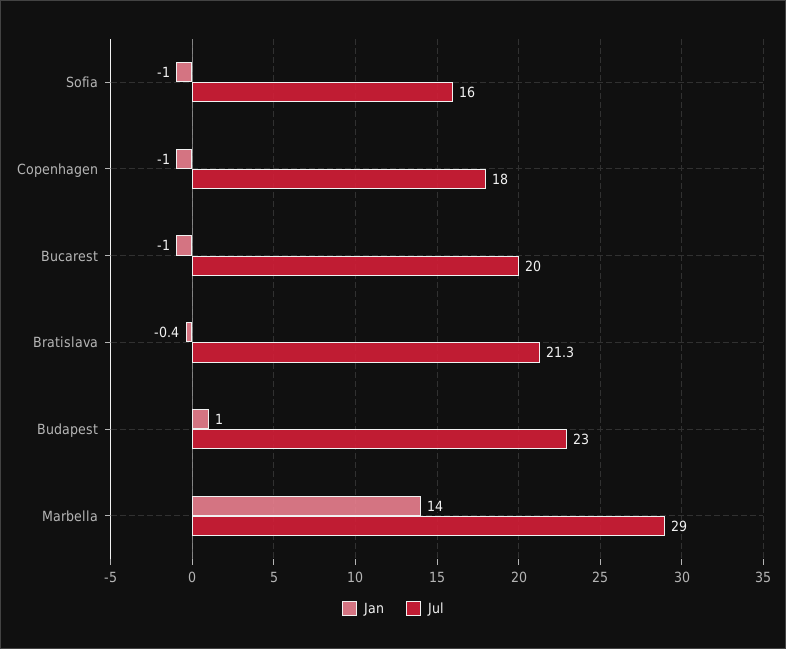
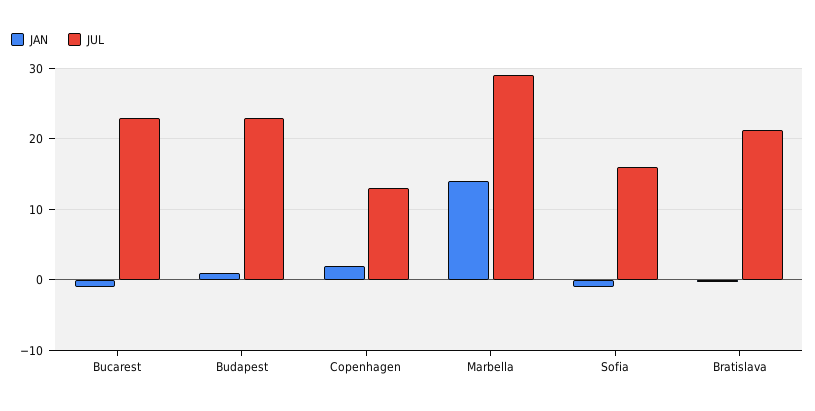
  {
    "Jan": {
      "Sofia": -1,
-     "Copenhagen": -1,
+     "Copenhagen": 2,
      "Bucarest": -1,
      "Bratislava": -0.4,
      "Budapest": 1,
      "Marbella": 14
    },
    "Jul": {
      "Sofia": 16,
-     "Copenhagen": 18,
+     "Copenhagen": 13,
-     "Bucarest": 20,
+     "Bucarest": 23,
      "Bratislava": 21.3,
      "Budapest": 23,
      "Marbella": 29
    }
  }

